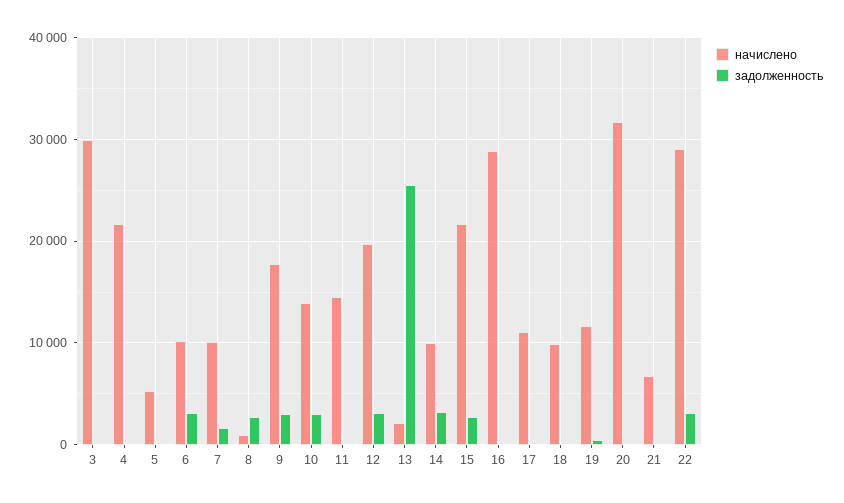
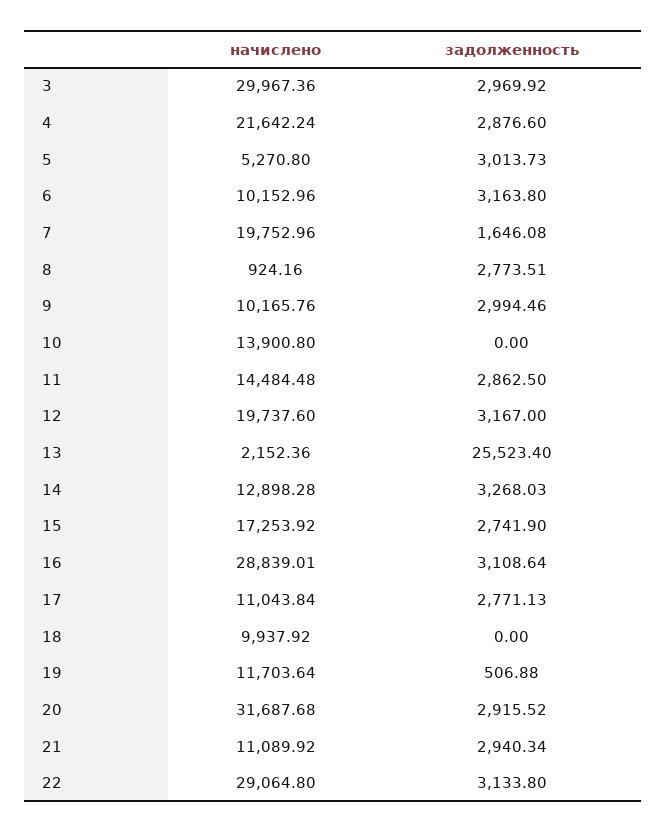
  {
    "начислено": {
      "3": 29967.36,
      "4": 21642.24,
      "5": 5270.8,
      "6": 10152.96,
-     "7": 10000,
+     "7": 19752.96,
      "8": 924.16,
-     "9": 18000,
+     "9": 10165.76,
      "10": 13900.8,
      "11": 14484.48,
      "12": 19737.6,
      "13": 2152.36,
-     "14": 10000,
+     "14": 12898.28,
-     "15": 22000,
+     "15": 17253.92,
      "16": 28839.01,
      "17": 11043.84,
      "18": 9937.92,
      "19": 11703.64,
      "20": 31687.68,
-     "21": 7000,
+     "21": 11089.92,
      "22": 29064.8
    },
    "задолженность": {
-     "3": 0,
+     "3": 2969.92,
-     "4": 0,
+     "4": 2876.6,
-     "5": 0,
+     "5": 3013.73,
      "6": 3163.8,
      "7": 1646.08,
      "8": 2773.51,
      "9": 2994.46,
-     "10": 3000,
+     "10": 0,
-     "11": 0,
+     "11": 2862.5,
      "12": 3167,
      "13": 25523.4,
      "14": 3268.03,
      "15": 2741.9,
-     "16": 0,
+     "16": 3108.64,
-     "17": 0,
+     "17": 2771.13,
      "18": 0,
      "19": 506.88,
-     "20": 0,
+     "20": 2915.52,
-     "21": 0,
+     "21": 2940.34,
      "22": 3133.8
    }
  }

